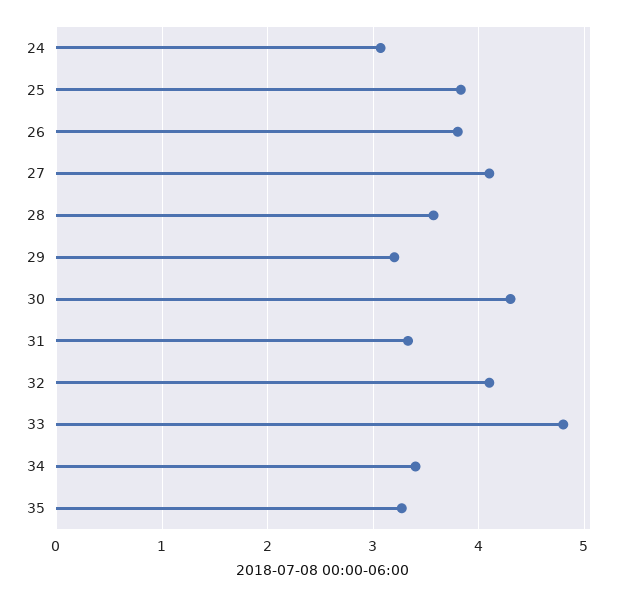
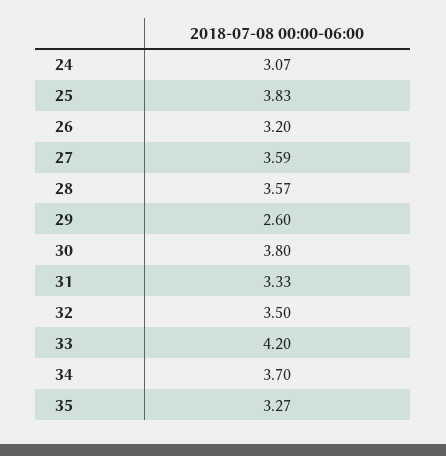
  {
    "24": 3.07,
    "25": 3.83,
-   "26": 3.8,
+   "26": 3.2,
-   "27": 4.1,
+   "27": 3.59,
    "28": 3.57,
-   "29": 3.2,
+   "29": 2.6,
-   "30": 4.3,
+   "30": 3.8,
    "31": 3.33,
-   "32": 4.1,
+   "32": 3.5,
-   "33": 4.8,
+   "33": 4.2,
-   "34": 3.4,
+   "34": 3.7,
    "35": 3.27
  }

